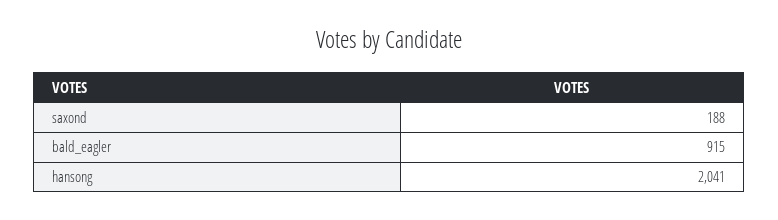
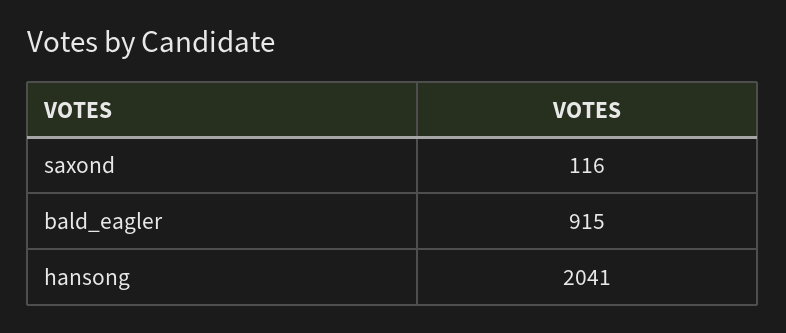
  {
-   "saxond": 188,
+   "saxond": 116,
    "bald_eagler": 915,
    "hansong": 2041
  }

